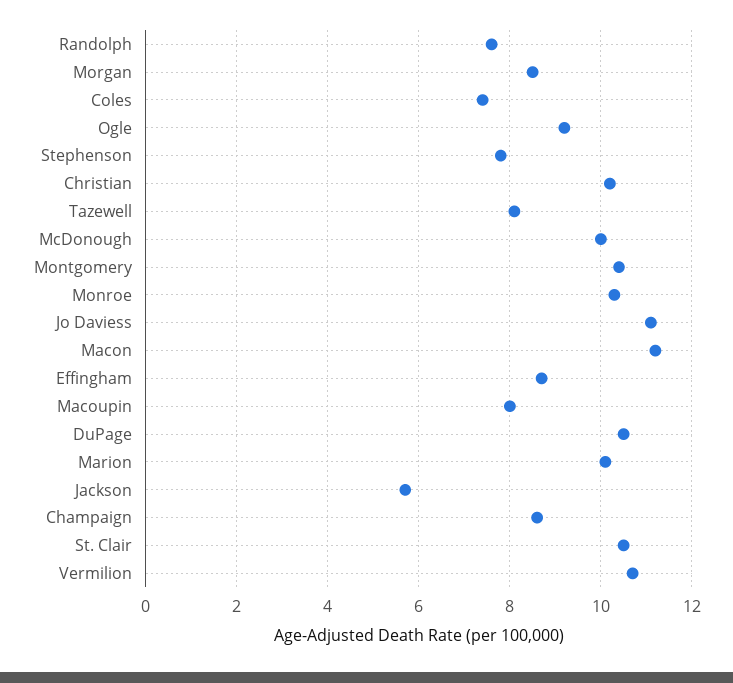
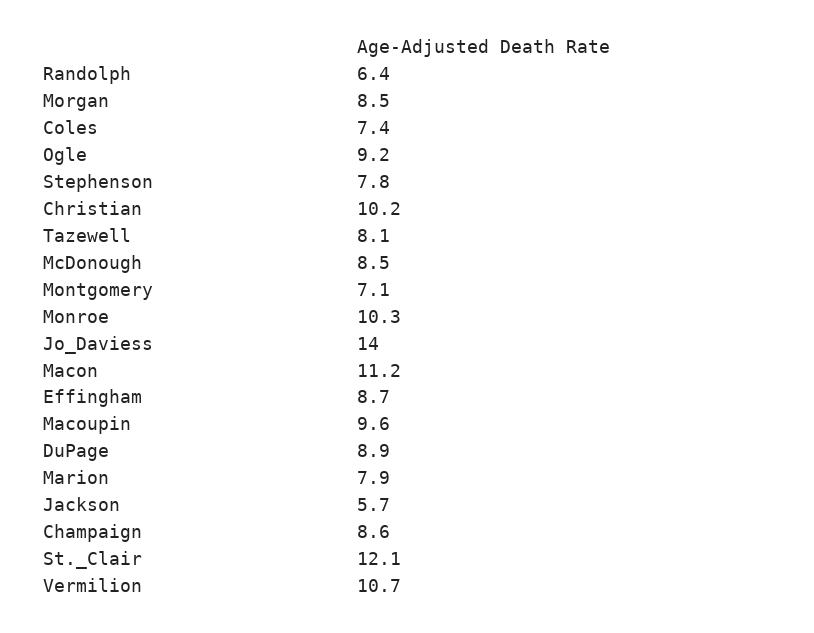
  {
-   "Randolph": 7.5,
+   "Randolph": 6.4,
    "Morgan": 8.5,
    "Coles": 7.4,
    "Ogle": 9.2,
    "Stephenson": 7.8,
    "Christian": 10.2,
    "Tazewell": 8.1,
-   "McDonough": 10,
+   "McDonough": 8.5,
-   "Montgomery": 10.5,
+   "Montgomery": 7.1,
    "Monroe": 10.3,
-   "Jo Daviess": 11,
+   "Jo Daviess": 14,
    "Macon": 11.2,
    "Effingham": 8.7,
-   "Macoupin": 8,
+   "Macoupin": 9.6,
-   "DuPage": 10.5,
+   "DuPage": 8.9,
-   "Marion": 10,
+   "Marion": 7.9,
    "Jackson": 5.7,
    "Champaign": 8.6,
-   "St. Clair": 10.5,
+   "St. Clair": 12.1,
    "Vermilion": 10.7
  }

